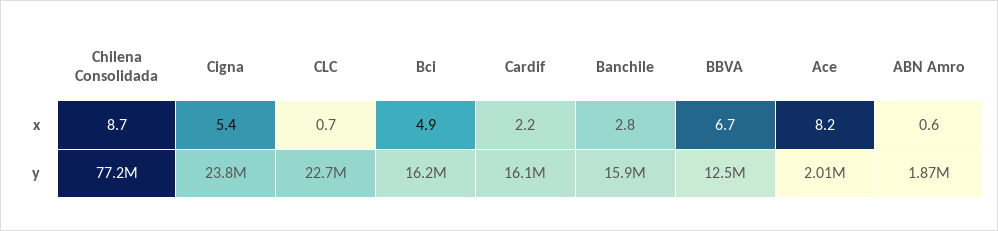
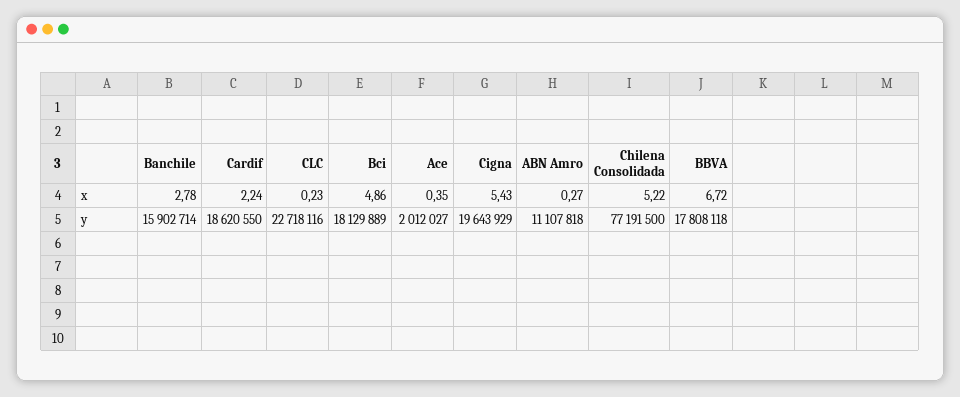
  {
    "Chilena Consolidada": {
-     "x": 8.7,
+     "x": 5.22,
      "y": 77191500
    },
    "Cigna": {
      "x": 5.43,
-     "y": 23800000
+     "y": 19643929
    },
    "CLC": {
-     "x": 0.7,
+     "x": 0.23,
      "y": 22718116
    },
    "Bci": {
      "x": 4.86,
-     "y": 16200000
+     "y": 18129889
    },
    "Cardif": {
      "x": 2.24,
-     "y": 16100000
+     "y": 18620550
    },
    "Banchile": {
      "x": 2.78,
      "y": 15902714
    },
    "BBVA": {
      "x": 6.72,
-     "y": 12500000
+     "y": 17808118
    },
    "Ace": {
-     "x": 8.2,
+     "x": 0.35,
      "y": 2012027
    },
    "ABN Amro": {
-     "x": 0.6,
+     "x": 0.27,
-     "y": 1870000
+     "y": 11107818
    }
  }

